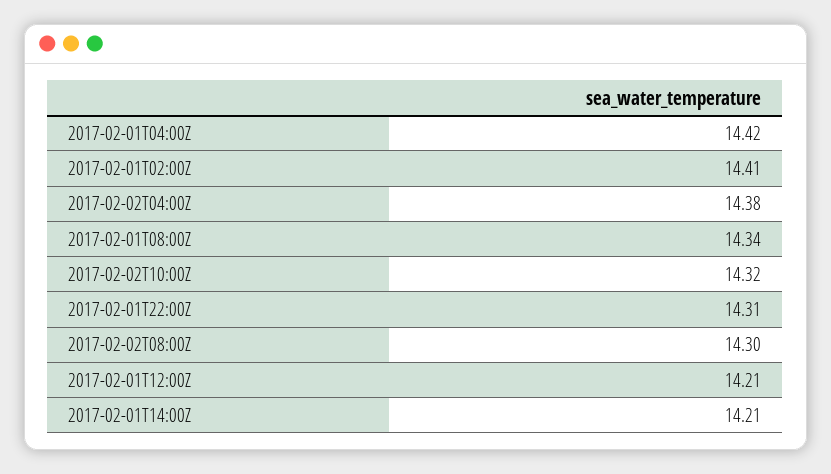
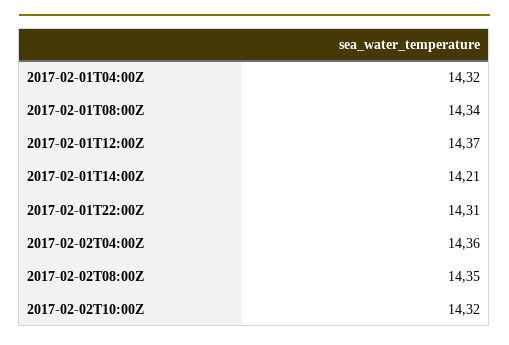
  {
-   "2017-02-01T04:00Z": 14.42,
+   "2017-02-01T04:00Z": 14.32,
-   "2017-02-01T02:00Z": 14.41,
-   "2017-02-02T04:00Z": 14.38,
+   "2017-02-02T04:00Z": 14.36,
    "2017-02-01T08:00Z": 14.34,
    "2017-02-02T10:00Z": 14.32,
    "2017-02-01T22:00Z": 14.31,
-   "2017-02-02T08:00Z": 14.3,
+   "2017-02-02T08:00Z": 14.35,
-   "2017-02-01T12:00Z": 14.21,
+   "2017-02-01T12:00Z": 14.37,
    "2017-02-01T14:00Z": 14.21
  }

